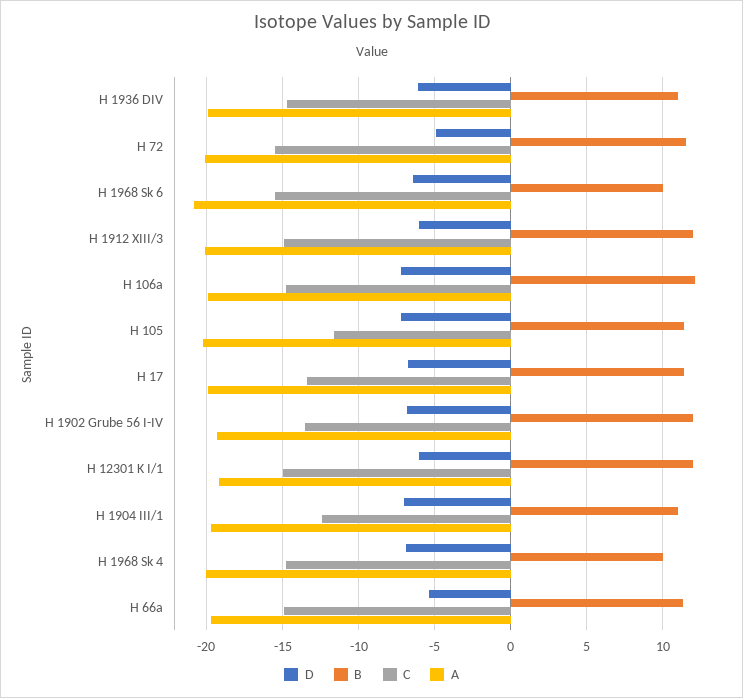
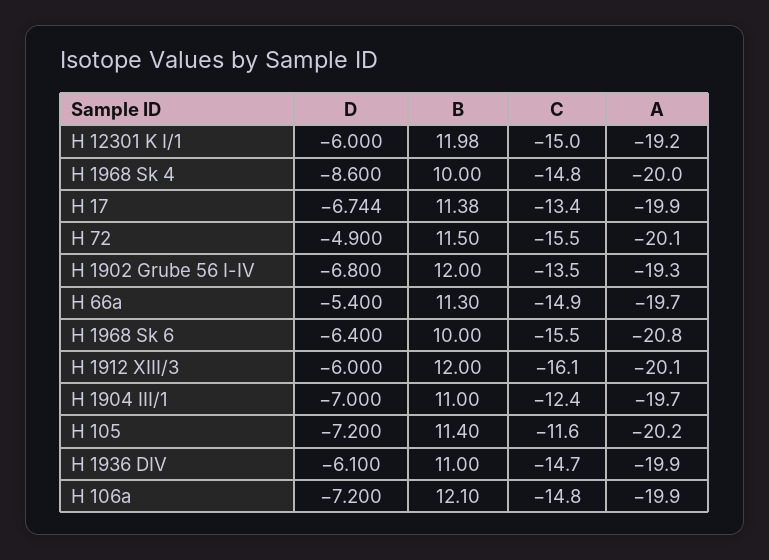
  {
    "D": {
      "H 1936 DIV": -6.1,
      "H 72": -4.9,
      "H 1968 Sk 6": -6.4,
      "H 1912 XIII/3": -6,
      "H 106a": -7.2,
      "H 105": -7.2,
      "H 17": -6.744,
      "H 1902 Grube 56 I-IV": -6.8,
      "H 12301 K I/1": -6,
      "H 1904 III/1": -7,
-     "H 1968 Sk 4": -7,
+     "H 1968 Sk 4": -8.6,
      "H 66a": -5.4
    },
    "B": {
      "H 1936 DIV": 11,
      "H 72": 11.5,
      "H 1968 Sk 6": 10,
      "H 1912 XIII/3": 12,
      "H 106a": 12.1,
      "H 105": 11.4,
      "H 17": 11.38,
      "H 1902 Grube 56 I-IV": 12,
      "H 12301 K I/1": 11.98,
      "H 1904 III/1": 11,
      "H 1968 Sk 4": 10,
      "H 66a": 11.3
    },
    "C": {
      "H 1936 DIV": -14.7,
      "H 72": -15.5,
      "H 1968 Sk 6": -15.5,
-     "H 1912 XIII/3": -15,
+     "H 1912 XIII/3": -16.1,
      "H 106a": -14.8,
      "H 105": -11.6,
      "H 17": -13.4,
      "H 1902 Grube 56 I-IV": -13.5,
      "H 12301 K I/1": -15,
      "H 1904 III/1": -12.4,
      "H 1968 Sk 4": -14.8,
      "H 66a": -14.9
    },
    "A": {
      "H 1936 DIV": -19.9,
      "H 72": -20.1,
      "H 1968 Sk 6": -20.8,
      "H 1912 XIII/3": -20.1,
      "H 106a": -19.9,
      "H 105": -20.2,
      "H 17": -19.9,
      "H 1902 Grube 56 I-IV": -19.3,
      "H 12301 K I/1": -19.2,
      "H 1904 III/1": -19.7,
      "H 1968 Sk 4": -20,
      "H 66a": -19.7
    }
  }

